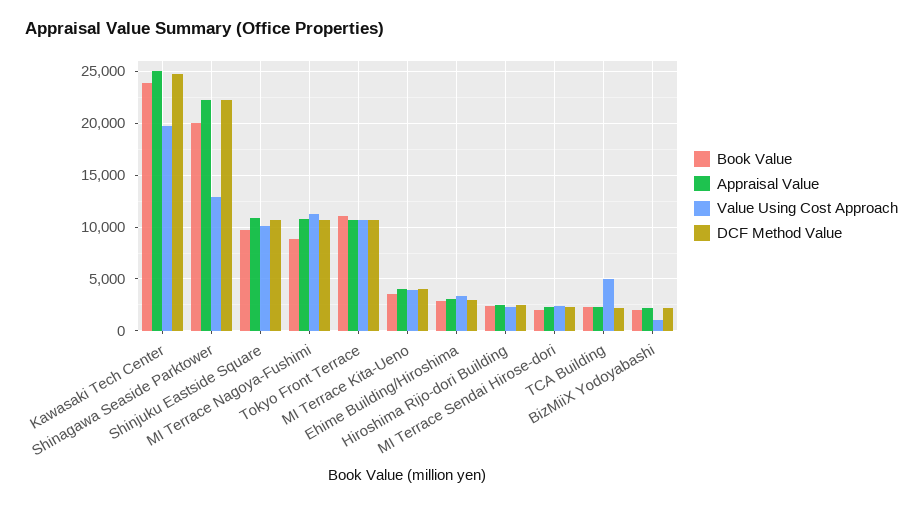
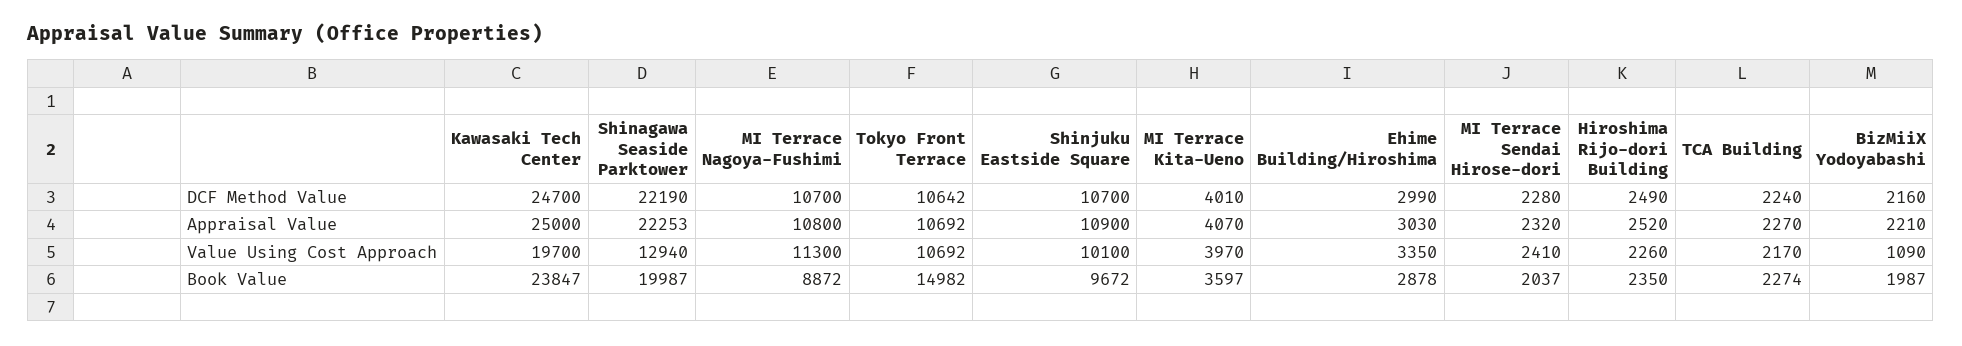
  {
    "Book Value": {
      "Kawasaki Tech Center": 23847,
      "Shinagawa Seaside Parktower": 19987,
      "Shinjuku Eastside Square": 9672,
      "MI Terrace Nagoya-Fushimi": 8872,
-     "Tokyo Front Terrace": 11000,
+     "Tokyo Front Terrace": 14982,
      "MI Terrace Kita-Ueno": 3597,
      "Ehime Building/Hiroshima": 2878,
      "Hiroshima Rijo-dori Building": 2350,
      "MI Terrace Sendai Hirose-dori": 2037,
      "TCA Building": 2274,
      "BizMiiX Yodoyabashi": 1987
    },
    "Appraisal Value": {
      "Kawasaki Tech Center": 25000,
      "Shinagawa Seaside Parktower": 22253,
      "Shinjuku Eastside Square": 10900,
      "MI Terrace Nagoya-Fushimi": 10800,
      "Tokyo Front Terrace": 10692,
      "MI Terrace Kita-Ueno": 4070,
      "Ehime Building/Hiroshima": 3030,
      "Hiroshima Rijo-dori Building": 2520,
      "MI Terrace Sendai Hirose-dori": 2320,
      "TCA Building": 2270,
      "BizMiiX Yodoyabashi": 2210
    },
    "Value Using Cost Approach": {
      "Kawasaki Tech Center": 19700,
      "Shinagawa Seaside Parktower": 12940,
      "Shinjuku Eastside Square": 10100,
      "MI Terrace Nagoya-Fushimi": 11300,
      "Tokyo Front Terrace": 10692,
      "MI Terrace Kita-Ueno": 3970,
      "Ehime Building/Hiroshima": 3350,
      "Hiroshima Rijo-dori Building": 2260,
      "MI Terrace Sendai Hirose-dori": 2410,
-     "TCA Building": 5000,
+     "TCA Building": 2170,
      "BizMiiX Yodoyabashi": 1090
    },
    "DCF Method Value": {
      "Kawasaki Tech Center": 24700,
      "Shinagawa Seaside Parktower": 22190,
      "Shinjuku Eastside Square": 10700,
      "MI Terrace Nagoya-Fushimi": 10700,
      "Tokyo Front Terrace": 10642,
      "MI Terrace Kita-Ueno": 4010,
      "Ehime Building/Hiroshima": 2990,
      "Hiroshima Rijo-dori Building": 2490,
      "MI Terrace Sendai Hirose-dori": 2280,
      "TCA Building": 2240,
      "BizMiiX Yodoyabashi": 2160
    }
  }

